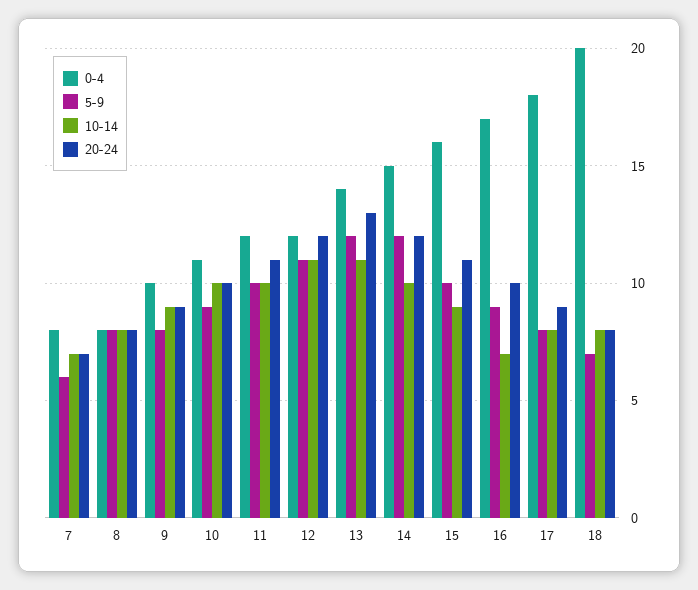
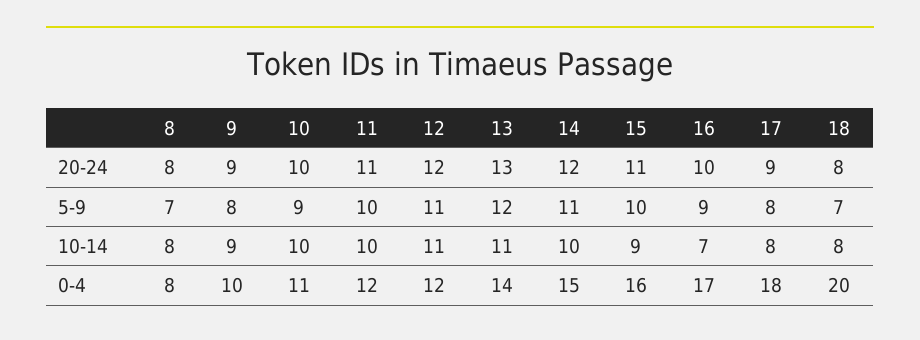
  {
    "0-4": {
-     "7": 8,
      "8": 8,
      "9": 10,
      "10": 11,
      "11": 12,
      "12": 12,
      "13": 14,
      "14": 15,
      "15": 16,
      "16": 17,
      "17": 18,
      "18": 20
    },
    "5-9": {
-     "7": 6,
-     "8": 8,
+     "8": 7,
      "9": 8,
      "10": 9,
      "11": 10,
      "12": 11,
      "13": 12,
-     "14": 12,
+     "14": 11,
      "15": 10,
      "16": 9,
      "17": 8,
      "18": 7
    },
    "10-14": {
-     "7": 7,
      "8": 8,
      "9": 9,
      "10": 10,
      "11": 10,
      "12": 11,
      "13": 11,
      "14": 10,
      "15": 9,
      "16": 7,
      "17": 8,
      "18": 8
    },
    "20-24": {
-     "7": 7,
      "8": 8,
      "9": 9,
      "10": 10,
      "11": 11,
      "12": 12,
      "13": 13,
      "14": 12,
      "15": 11,
      "16": 10,
      "17": 9,
      "18": 8
    }
  }

